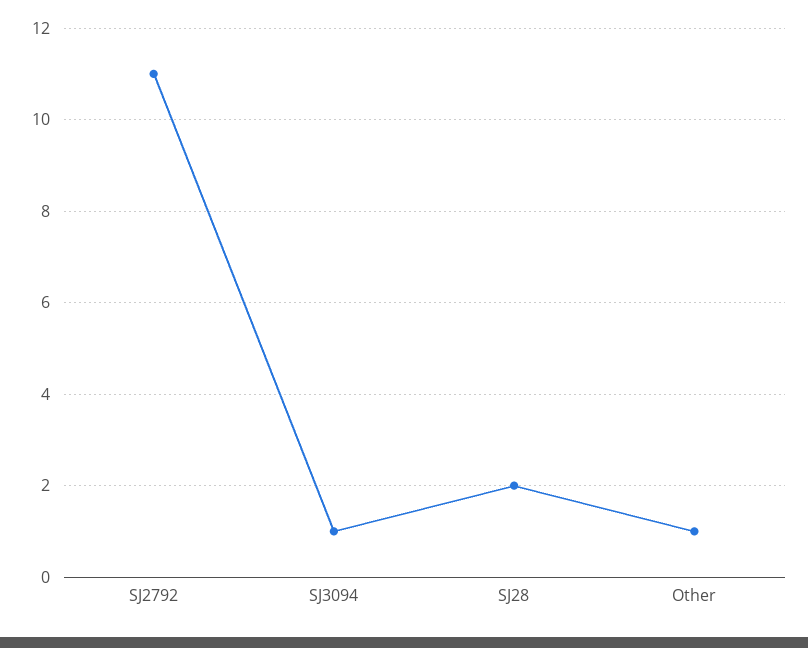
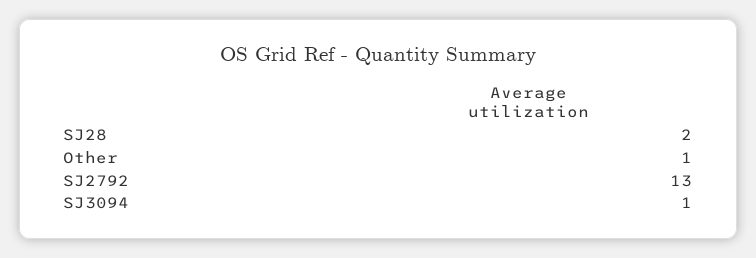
  {
-   "SJ2792": 11,
+   "SJ2792": 13,
    "SJ3094": 1,
    "SJ28": 2,
    "Other": 1
  }

